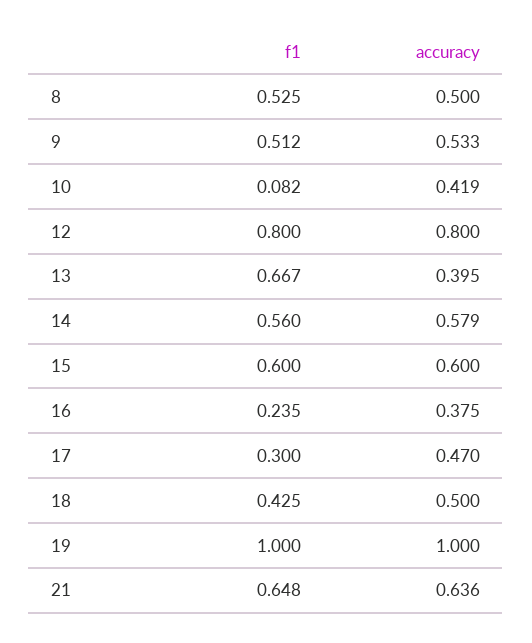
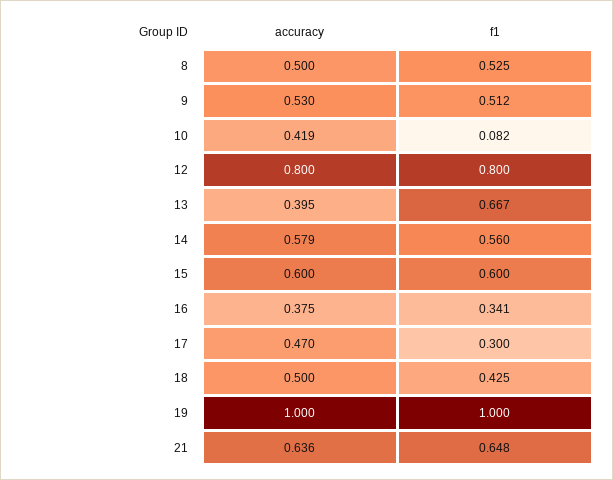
  {
    "f1": {
      "8": 0.525,
      "9": 0.512,
      "10": 0.082,
      "12": 0.8,
      "13": 0.667,
      "14": 0.56,
      "15": 0.6,
-     "16": 0.235,
+     "16": 0.341,
      "17": 0.3,
      "18": 0.425,
      "19": 1,
      "21": 0.648
    },
    "accuracy": {
      "8": 0.5,
-     "9": 0.533,
+     "9": 0.53,
      "10": 0.419,
      "12": 0.8,
      "13": 0.395,
      "14": 0.579,
      "15": 0.6,
      "16": 0.375,
      "17": 0.47,
      "18": 0.5,
      "19": 1,
      "21": 0.636
    }
  }

